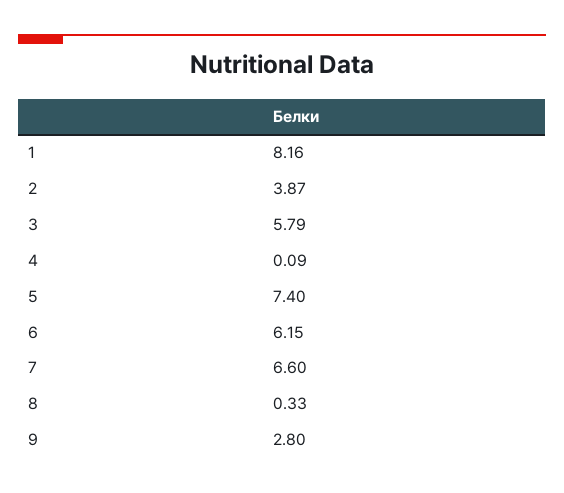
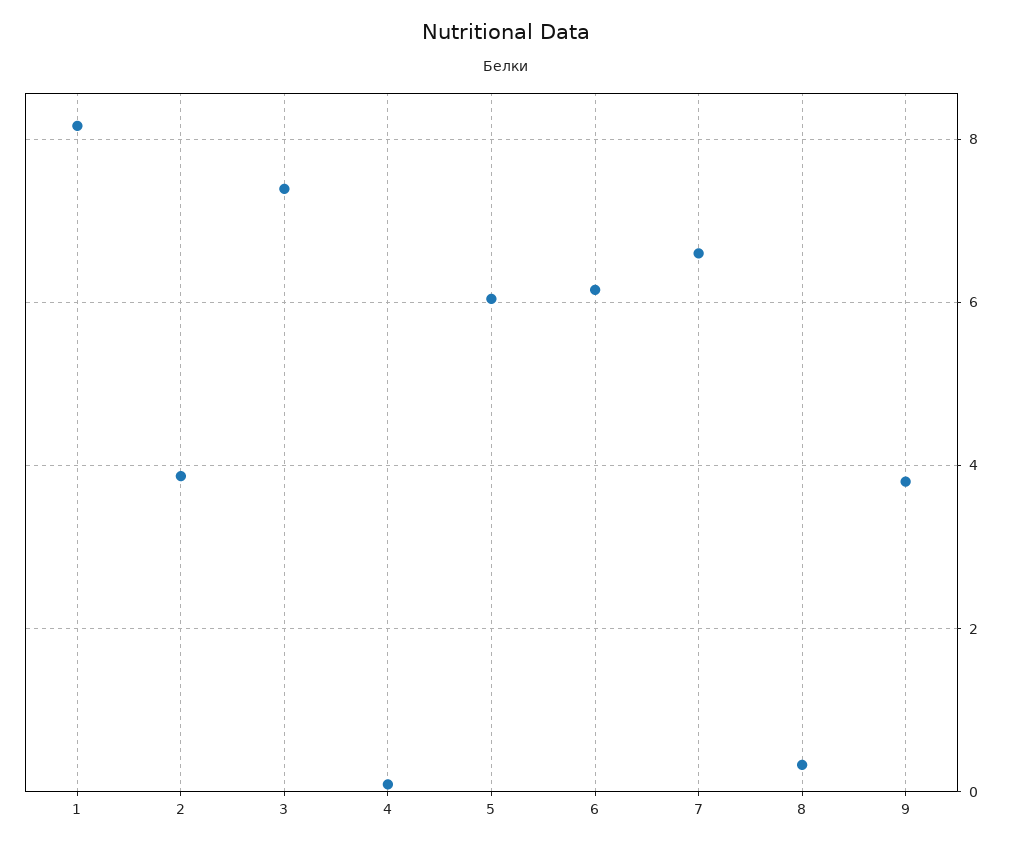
  {
    "1": 8.16,
    "2": 3.87,
-   "3": 5.79,
+   "3": 7.4,
    "4": 0.09,
-   "5": 7.4,
+   "5": 6,
    "6": 6.15,
    "7": 6.6,
    "8": 0.33,
-   "9": 2.8
+   "9": 3.8
  }

